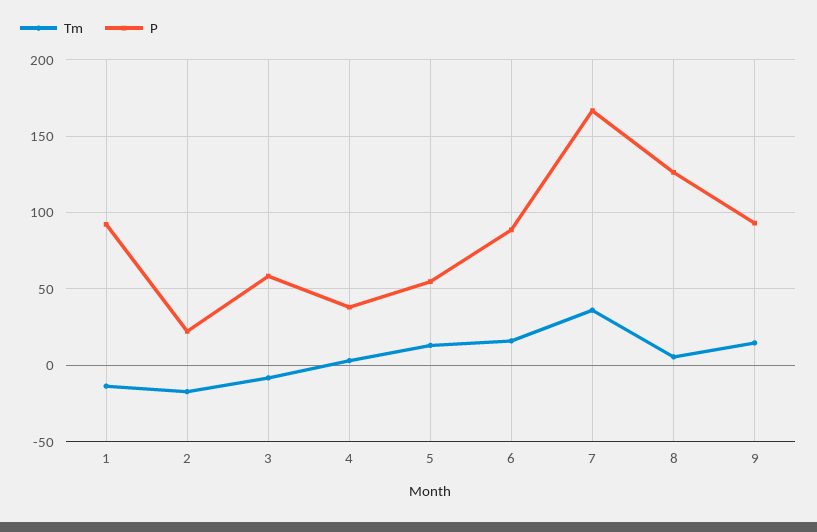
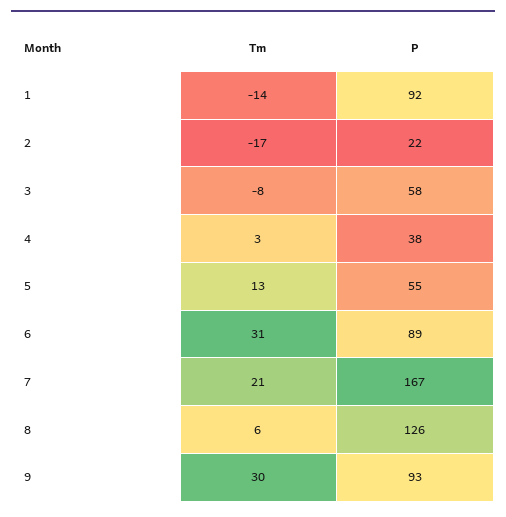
  {
    "Tm": {
      "1": -14,
      "2": -17,
      "3": -8,
      "4": 3,
      "5": 13,
-     "6": 15,
+     "6": 31,
-     "7": 35,
+     "7": 21,
      "8": 6,
-     "9": 15
+     "9": 30
    },
    "P": {
      "1": 92,
      "2": 22,
      "3": 58,
      "4": 38,
      "5": 55,
      "6": 89,
      "7": 167,
      "8": 126,
      "9": 93
    }
  }

